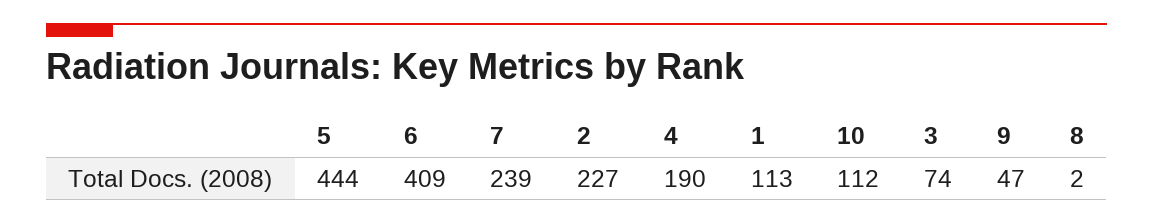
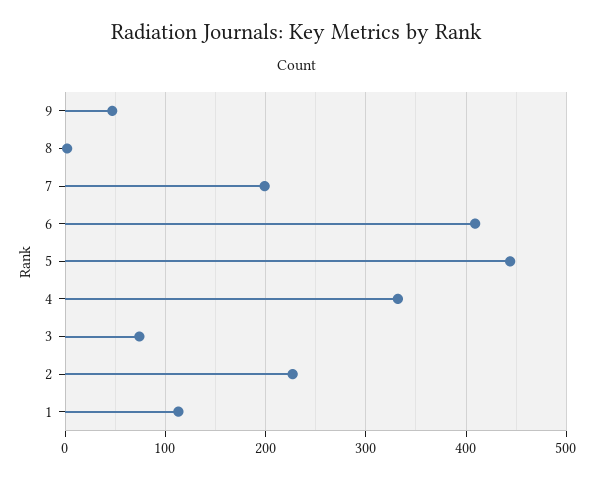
  {
    "5": 444,
    "6": 409,
-   "7": 239,
+   "7": 200,
    "2": 227,
-   "4": 190,
+   "4": 330,
    "1": 113,
-   "10": 112,
    "3": 74,
    "9": 47,
    "8": 2
  }

